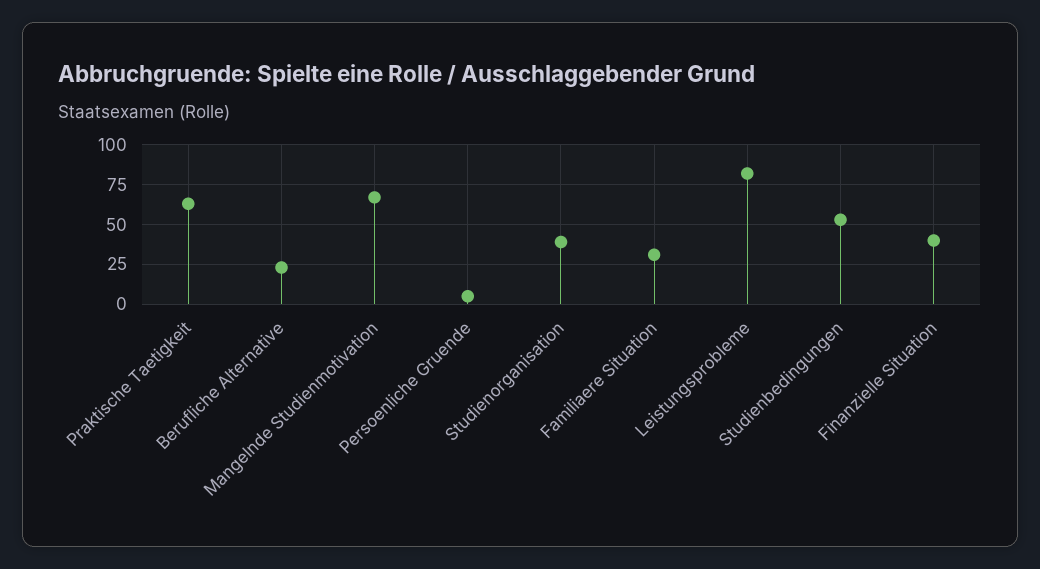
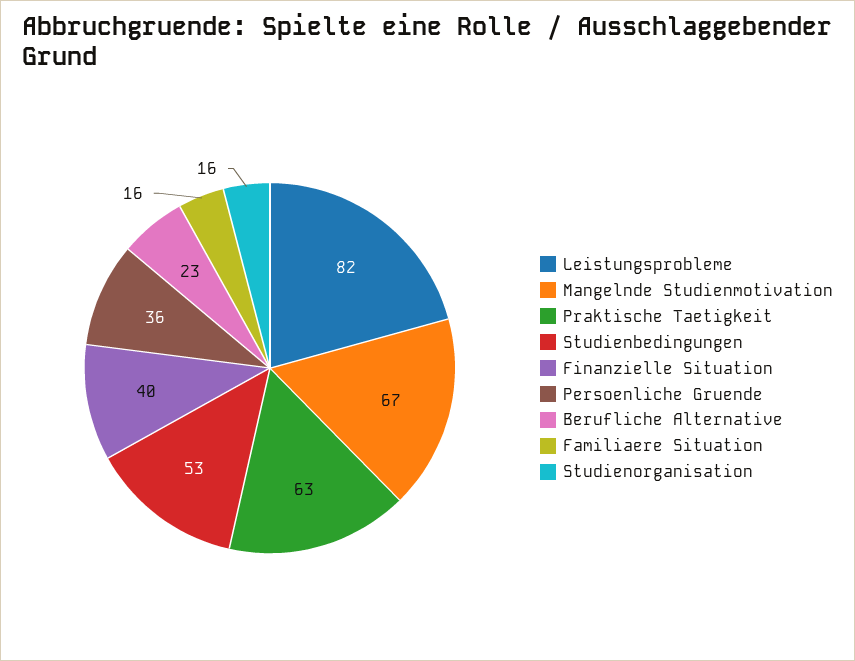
  {
    "Praktische Taetigkeit": 63,
    "Berufliche Alternative": 23,
    "Mangelnde Studienmotivation": 67,
-   "Persoenliche Gruende": 5,
+   "Persoenliche Gruende": 36,
-   "Studienorganisation": 40,
+   "Studienorganisation": 16,
-   "Familiaere Situation": 30,
+   "Familiaere Situation": 16,
    "Leistungsprobleme": 82,
    "Studienbedingungen": 53,
    "Finanzielle Situation": 40
  }

